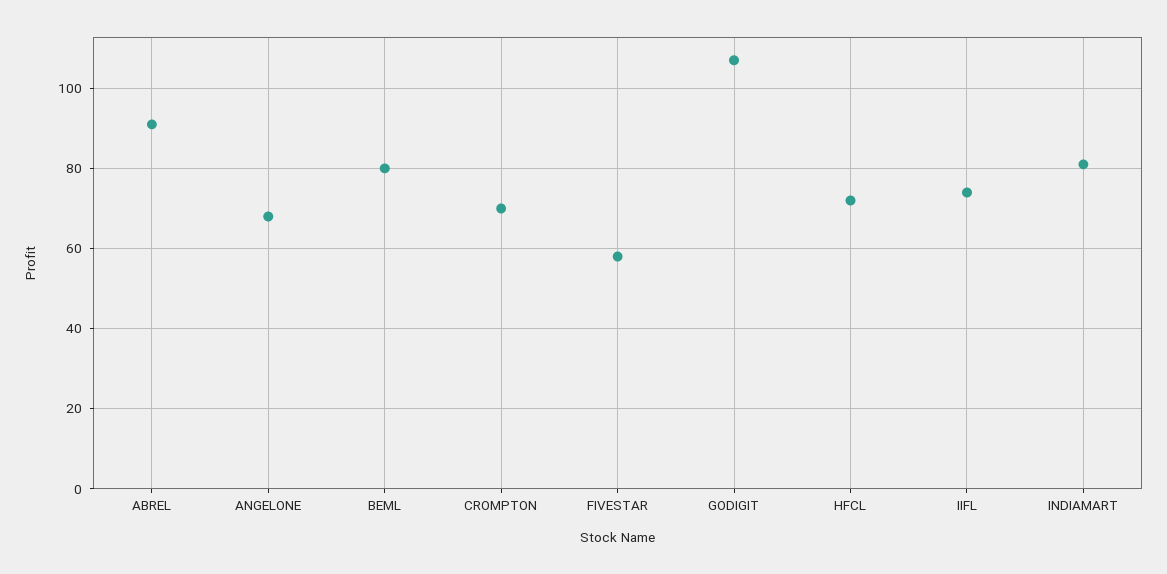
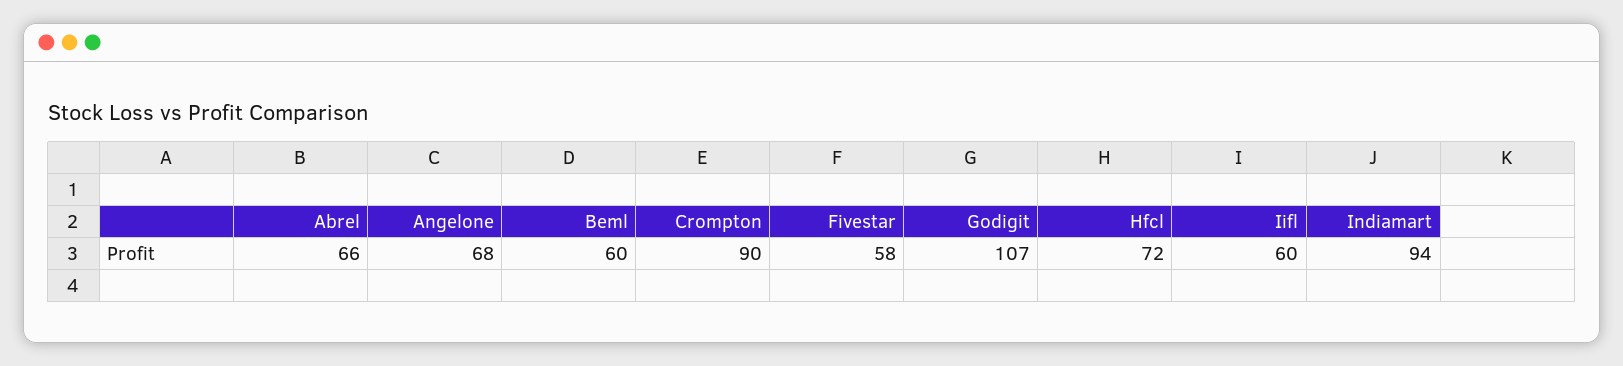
  {
-   "ABREL": 90,
+   "ABREL": 66,
    "ANGELONE": 68,
-   "BEML": 80,
+   "BEML": 60,
-   "CROMPTON": 70,
+   "CROMPTON": 90,
    "FIVESTAR": 58,
    "GODIGIT": 107,
    "HFCL": 72,
-   "IIFL": 75,
+   "IIFL": 60,
-   "INDIAMART": 80
+   "INDIAMART": 94
  }

